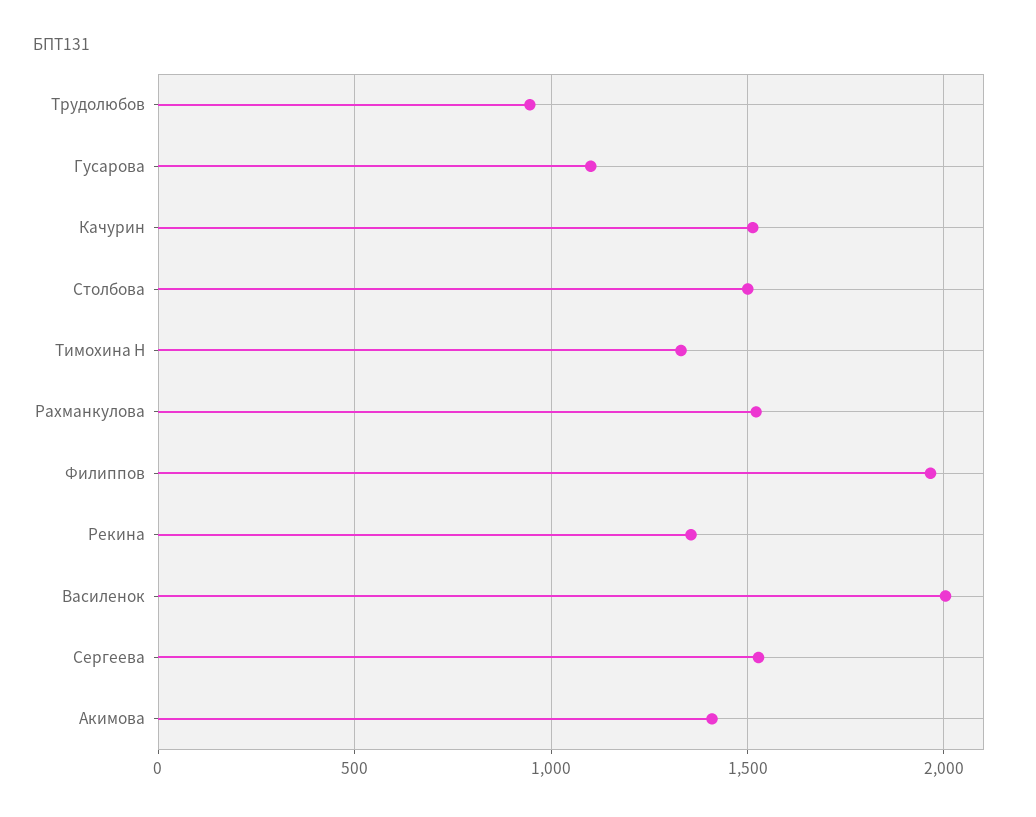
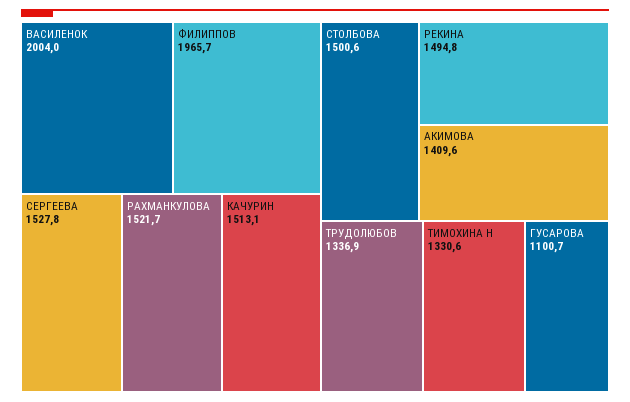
  {
-   "Трудолюбов": 950,
+   "Трудолюбов": 1336.9,
    "Гусарова": 1100.7,
    "Качурин": 1513.1,
    "Столбова": 1500.6,
    "Тимохина Н": 1330.6,
    "Рахманкулова": 1521.7,
    "Филиппов": 1965.7,
-   "Рекина": 1350,
+   "Рекина": 1494.8,
    "Василенок": 2004,
    "Сергеева": 1527.8,
    "Акимова": 1409.6
  }

